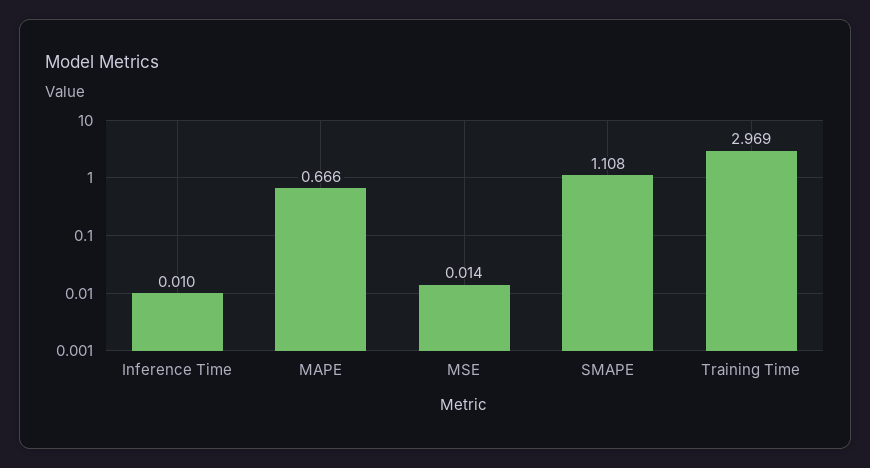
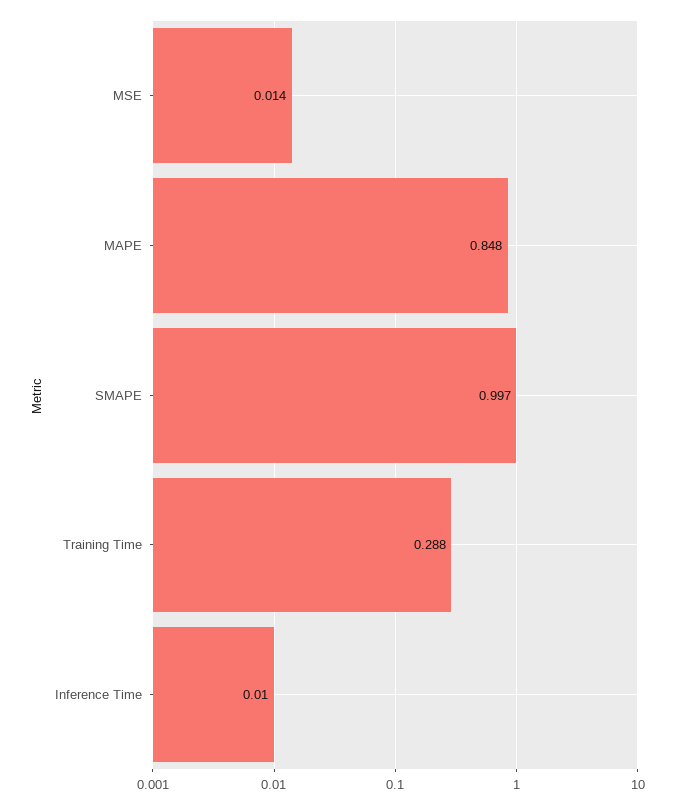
  {
    "Inference Time": 0.01,
-   "MAPE": 0.666,
+   "MAPE": 0.848,
    "MSE": 0.014,
-   "SMAPE": 1.108,
+   "SMAPE": 0.997,
-   "Training Time": 2.969
+   "Training Time": 0.288
  }

